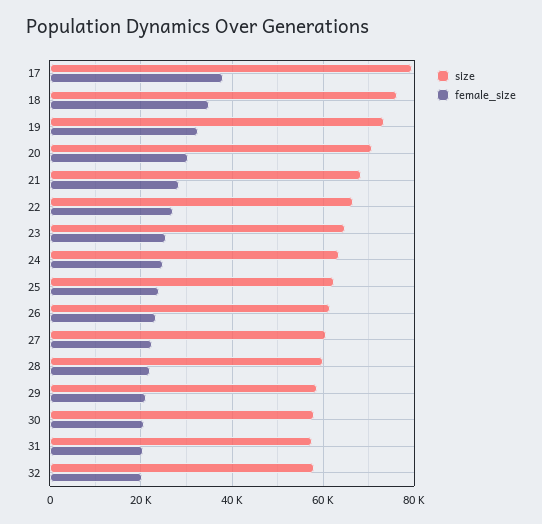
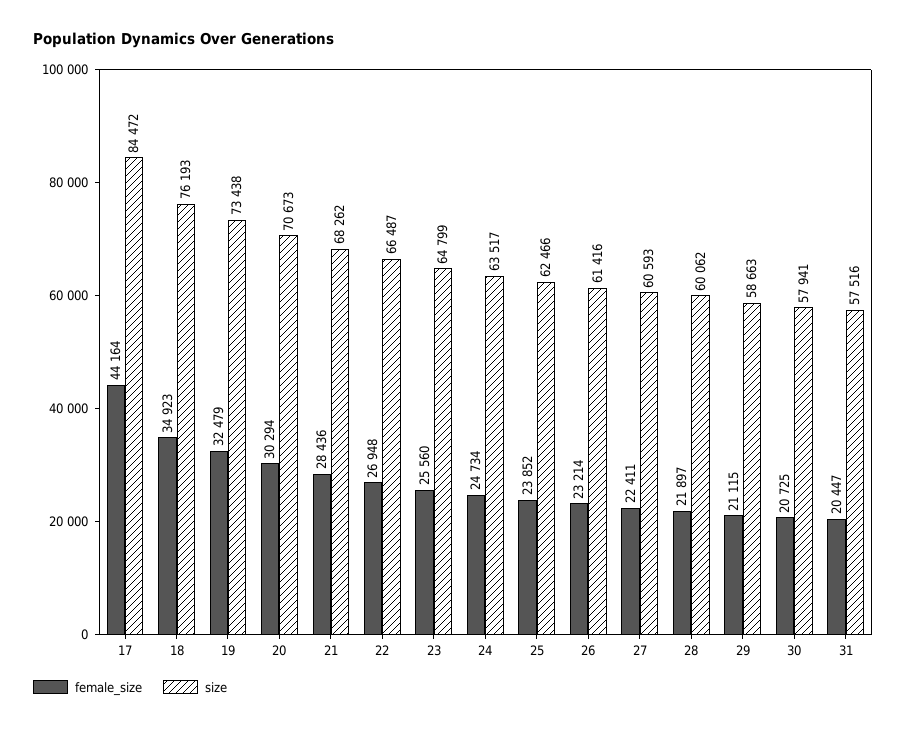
  {
    "size": {
-     "17": 80000,
+     "17": 84472,
      "18": 76193,
      "19": 73438,
      "20": 70673,
      "21": 68262,
      "22": 66487,
      "23": 64799,
      "24": 63517,
      "25": 62466,
      "26": 61416,
      "27": 60593,
      "28": 60062,
      "29": 58663,
      "30": 57941,
-     "31": 57516,
+     "31": 57516
-     "32": 58000
    },
    "female_size": {
-     "17": 38000,
+     "17": 44164,
      "18": 34923,
      "19": 32479,
      "20": 30294,
      "21": 28436,
      "22": 26948,
      "23": 25560,
      "24": 24734,
      "25": 23852,
      "26": 23214,
      "27": 22411,
      "28": 21897,
      "29": 21115,
      "30": 20725,
-     "31": 20447,
+     "31": 20447
-     "32": 20000
    }
  }

